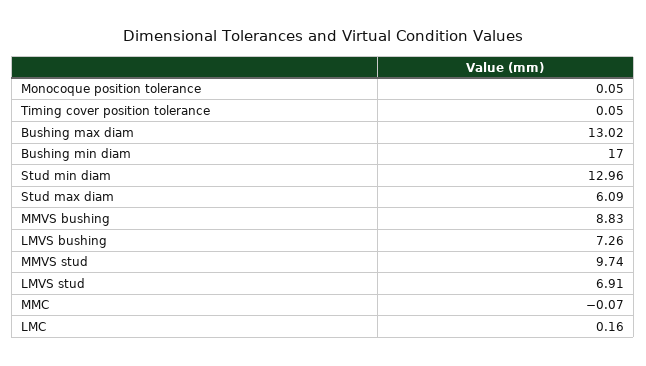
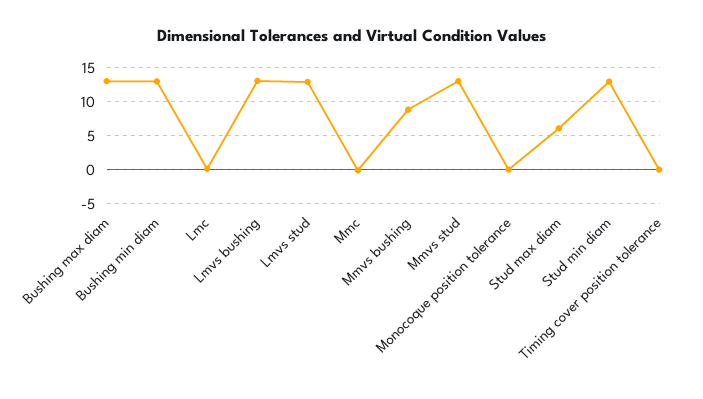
  {
    "Monocoque position tolerance": 0.05,
    "Timing cover position tolerance": 0.05,
    "Bushing max diam": 13.02,
-   "Bushing min diam": 17,
+   "Bushing min diam": 13,
    "Stud min diam": 12.96,
    "Stud max diam": 6.09,
    "MMVS bushing": 8.83,
-   "LMVS bushing": 7.26,
+   "LMVS bushing": 13,
-   "MMVS stud": 9.74,
+   "MMVS stud": 13,
-   "LMVS stud": 6.91,
+   "LMVS stud": 13,
    "MMC": -0.07,
    "LMC": 0.16
  }

